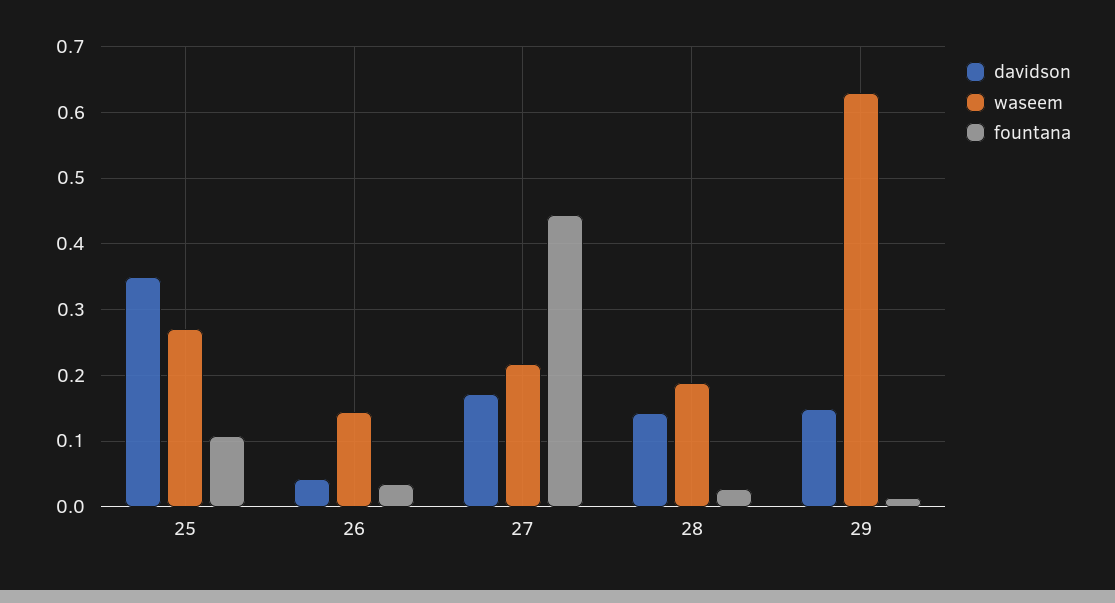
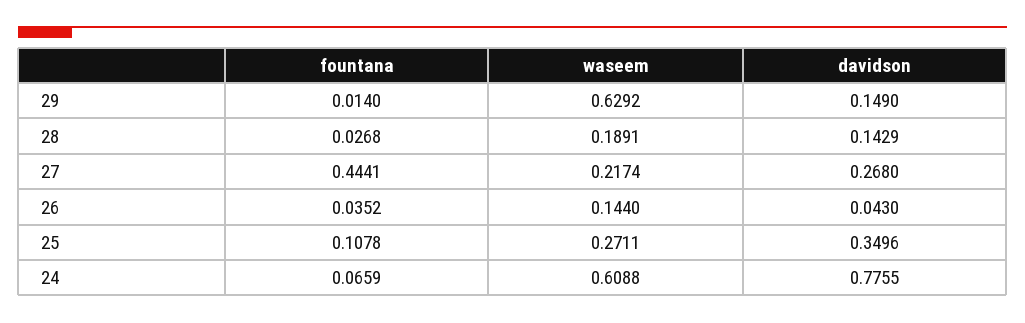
  {
    "davidson": {
      "25": 0.3496,
      "26": 0.043,
-     "27": 0.17,
+     "27": 0.268,
      "28": 0.1429,
-     "29": 0.149
+     "29": 0.149,
+     "24": 0.7755
    },
    "waseem": {
      "25": 0.2711,
      "26": 0.144,
      "27": 0.2174,
      "28": 0.1891,
-     "29": 0.6292
+     "29": 0.6292,
+     "24": 0.6088
    },
    "fountana": {
      "25": 0.1078,
      "26": 0.0352,
      "27": 0.4441,
      "28": 0.0268,
-     "29": 0.014
+     "29": 0.014,
+     "24": 0.0659
    }
  }

